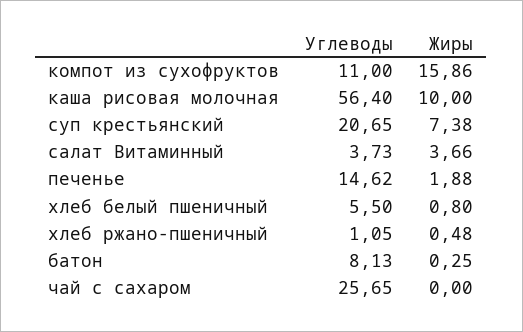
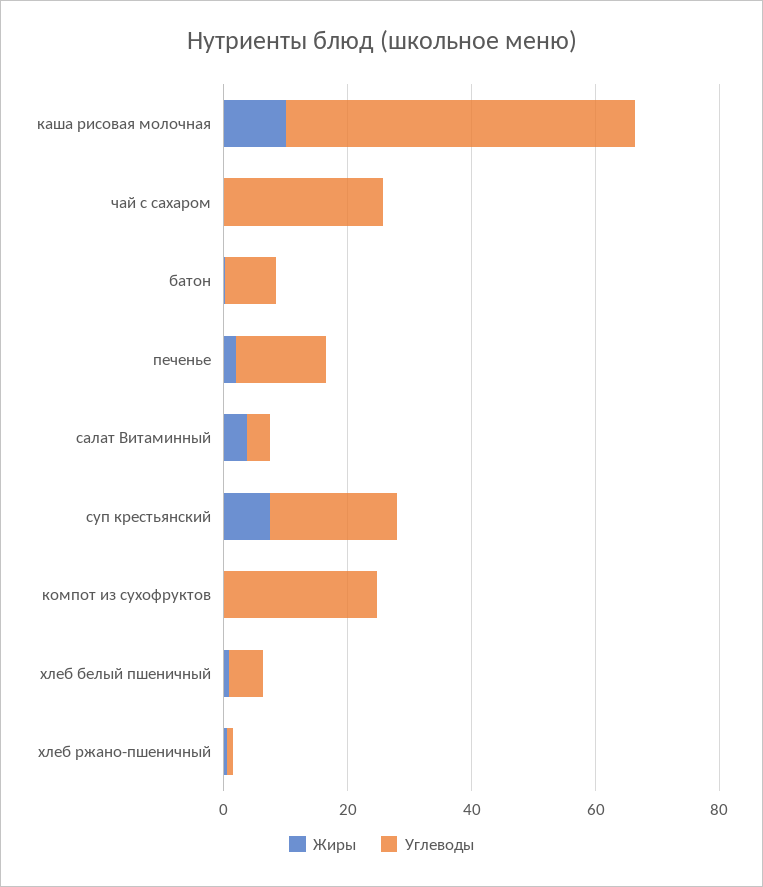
  {
    "Углеводы": {
-     "компот из сухофруктов": 11,
+     "компот из сухофруктов": 25,
      "каша рисовая молочная": 56.4,
      "суп крестьянский": 20.65,
      "салат Витаминный": 3.73,
      "печенье": 14.62,
      "хлеб белый пшеничный": 5.5,
      "хлеб ржано-пшеничный": 1.05,
      "батон": 8.13,
      "чай с сахаром": 25.65
    },
    "Жиры": {
-     "компот из сухофруктов": 15.86,
+     "компот из сухофруктов": 0,
      "каша рисовая молочная": 10,
      "суп крестьянский": 7.38,
      "салат Витаминный": 3.66,
      "печенье": 1.88,
      "хлеб белый пшеничный": 0.8,
      "хлеб ржано-пшеничный": 0.48,
      "батон": 0.25,
      "чай с сахаром": 0
    }
  }

